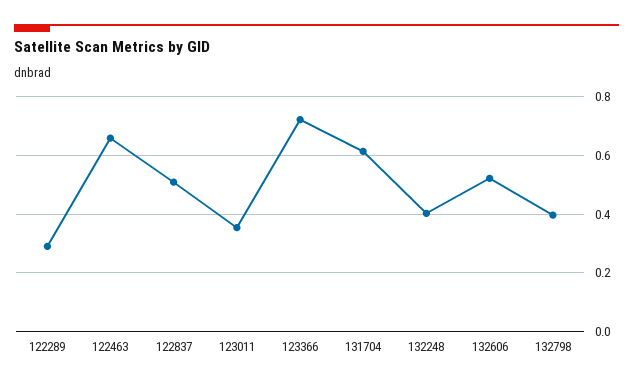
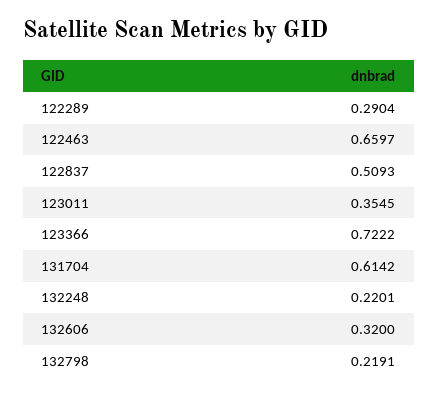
  {
    "122289": 0.2904,
    "122463": 0.6597,
    "122837": 0.5093,
    "123011": 0.3545,
    "123366": 0.7222,
    "131704": 0.6142,
-   "132248": 0.4,
+   "132248": 0.2201,
-   "132606": 0.525,
+   "132606": 0.32,
-   "132798": 0.4
+   "132798": 0.2191
  }

